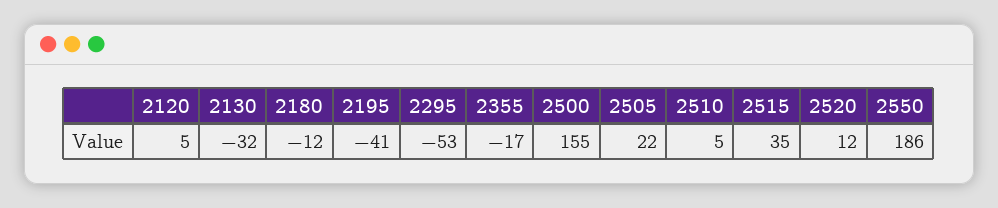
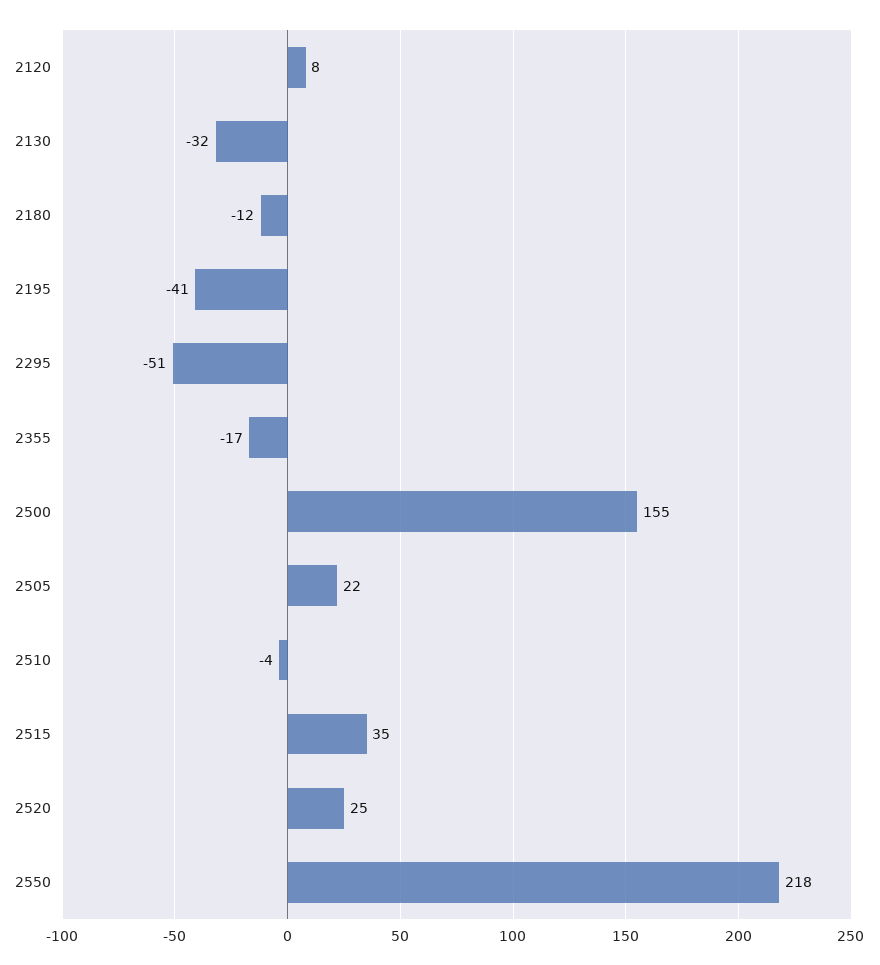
  {
-   "2120": 5,
+   "2120": 8,
    "2130": -32,
    "2180": -12,
    "2195": -41,
-   "2295": -53,
+   "2295": -51,
    "2355": -17,
    "2500": 155,
    "2505": 22,
-   "2510": 5,
+   "2510": -4,
    "2515": 35,
-   "2520": 12,
+   "2520": 25,
-   "2550": 186
+   "2550": 218
  }

